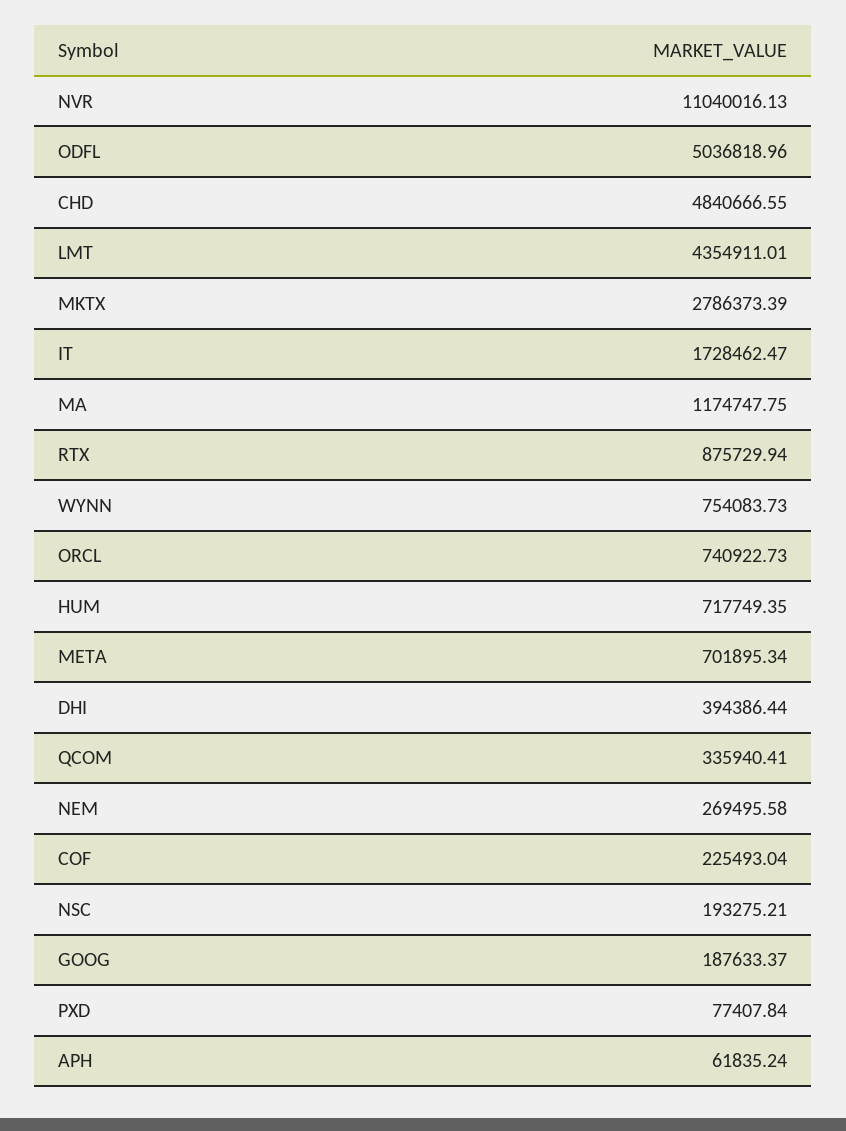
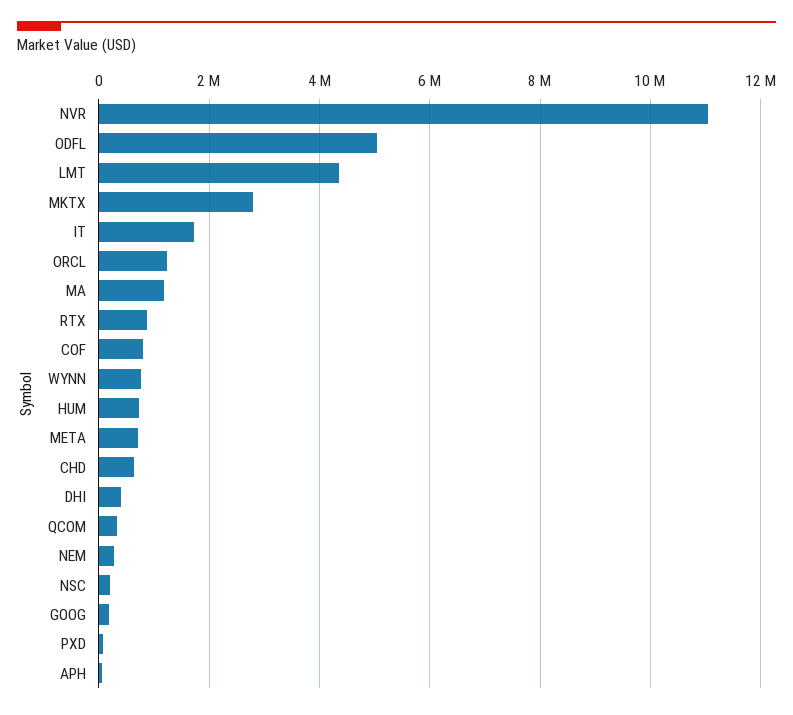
  {
    "NVR": 11040016.13,
    "ODFL": 5036818.96,
-   "CHD": 4840666.55,
+   "CHD": 600000,
    "LMT": 4354911.01,
    "MKTX": 2786373.39,
    "IT": 1728462.47,
    "MA": 1174747.75,
    "RTX": 875729.94,
    "WYNN": 754083.73,
-   "ORCL": 740922.73,
+   "ORCL": 1200000,
    "HUM": 717749.35,
    "META": 701895.34,
    "DHI": 394386.44,
    "QCOM": 335940.41,
    "NEM": 269495.58,
-   "COF": 225493.04,
+   "COF": 800000,
    "NSC": 193275.21,
    "GOOG": 187633.37,
    "PXD": 77407.84,
    "APH": 61835.24
  }

